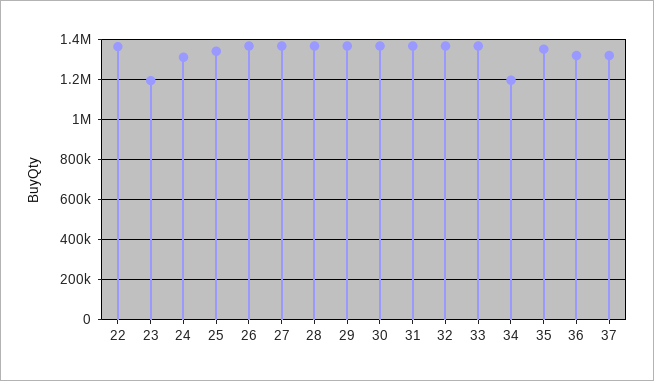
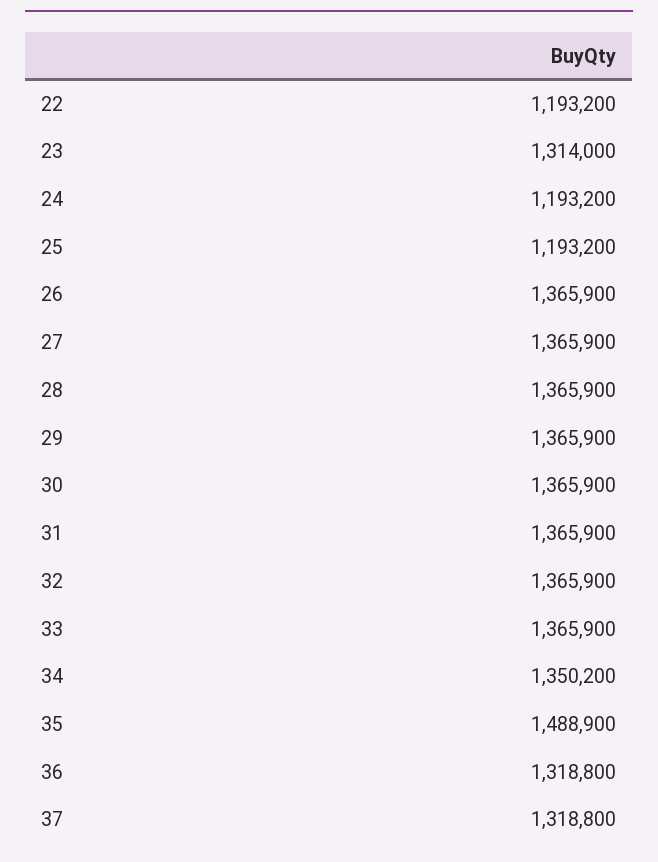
  {
-   "22": 1350000,
+   "22": 1193200,
-   "23": 1200000,
+   "23": 1314000,
-   "24": 1300000,
+   "24": 1193200,
-   "25": 1350000,
+   "25": 1193200,
    "26": 1365900,
    "27": 1365900,
    "28": 1365900,
    "29": 1365900,
    "30": 1365900,
    "31": 1365900,
    "32": 1365900,
    "33": 1365900,
-   "34": 1200000,
+   "34": 1350200,
-   "35": 1350000,
+   "35": 1488900,
    "36": 1318800,
    "37": 1318800
  }

